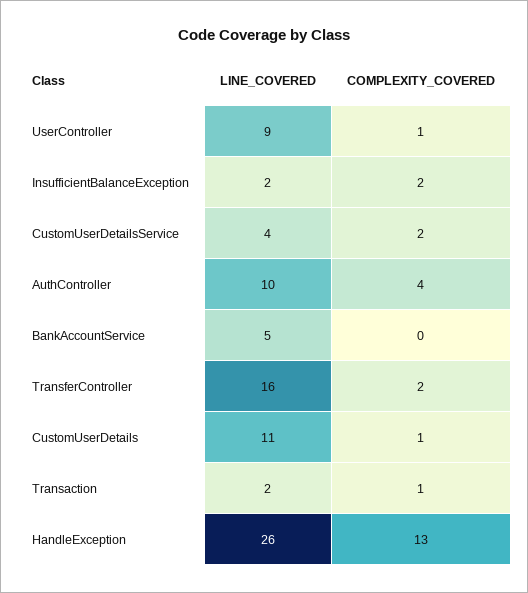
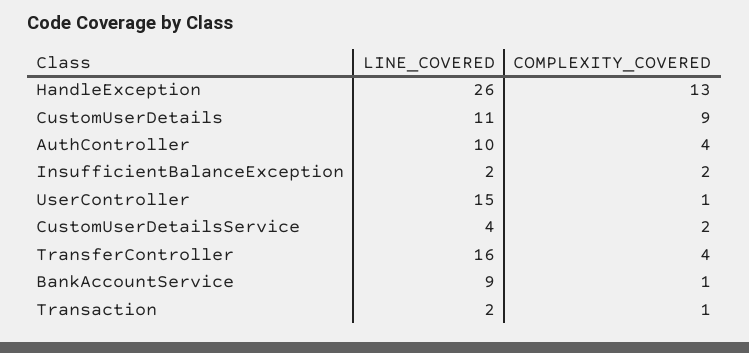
  {
    "LINE_COVERED": {
-     "UserController": 9,
+     "UserController": 15,
      "InsufficientBalanceException": 2,
      "CustomUserDetailsService": 4,
      "AuthController": 10,
-     "BankAccountService": 5,
+     "BankAccountService": 9,
      "TransferController": 16,
      "CustomUserDetails": 11,
      "Transaction": 2,
      "HandleException": 26
    },
    "COMPLEXITY_COVERED": {
      "UserController": 1,
      "InsufficientBalanceException": 2,
      "CustomUserDetailsService": 2,
      "AuthController": 4,
-     "BankAccountService": 0,
+     "BankAccountService": 1,
-     "TransferController": 2,
+     "TransferController": 4,
-     "CustomUserDetails": 1,
+     "CustomUserDetails": 9,
      "Transaction": 1,
      "HandleException": 13
    }
  }

